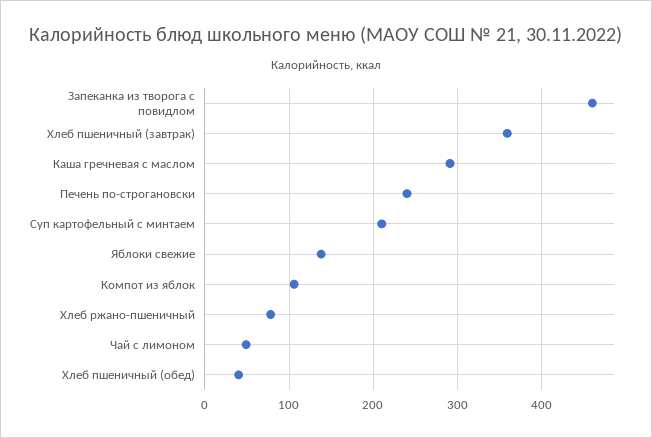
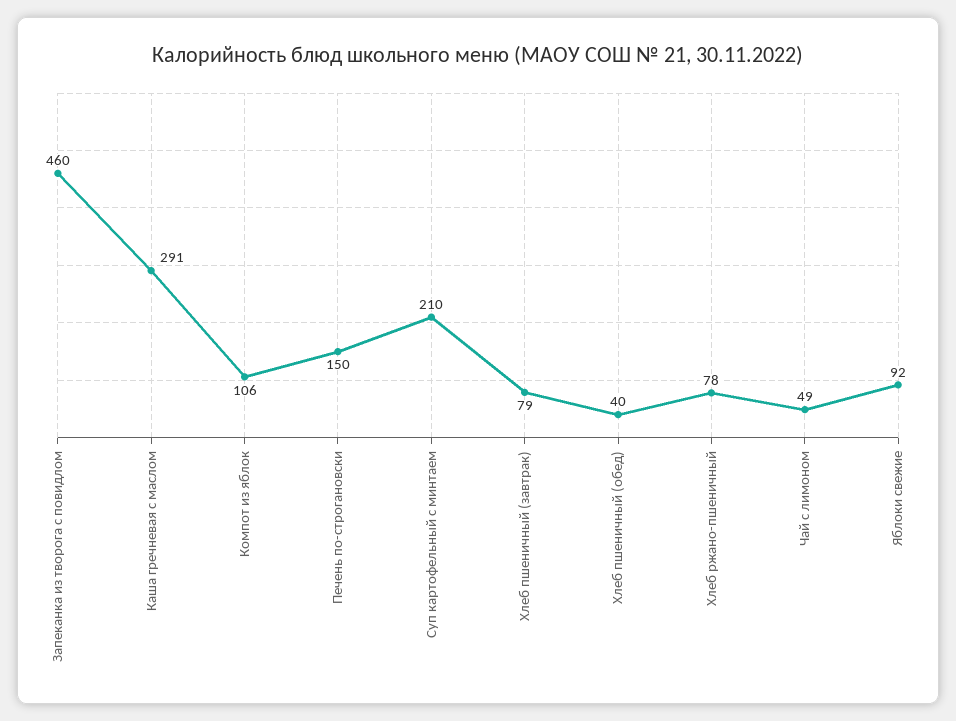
  {
    "Запеканка из творога с повидлом": 460,
-   "Хлеб пшеничный (завтрак)": 360,
+   "Хлеб пшеничный (завтрак)": 79,
    "Каша гречневая с маслом": 291,
-   "Печень по-строгановски": 240,
+   "Печень по-строгановски": 150,
    "Суп картофельный с минтаем": 210,
-   "Яблоки свежие": 140,
+   "Яблоки свежие": 92,
    "Компот из яблок": 106,
    "Хлеб ржано-пшеничный": 78,
    "Чай с лимоном": 49,
    "Хлеб пшеничный (обед)": 40
  }

